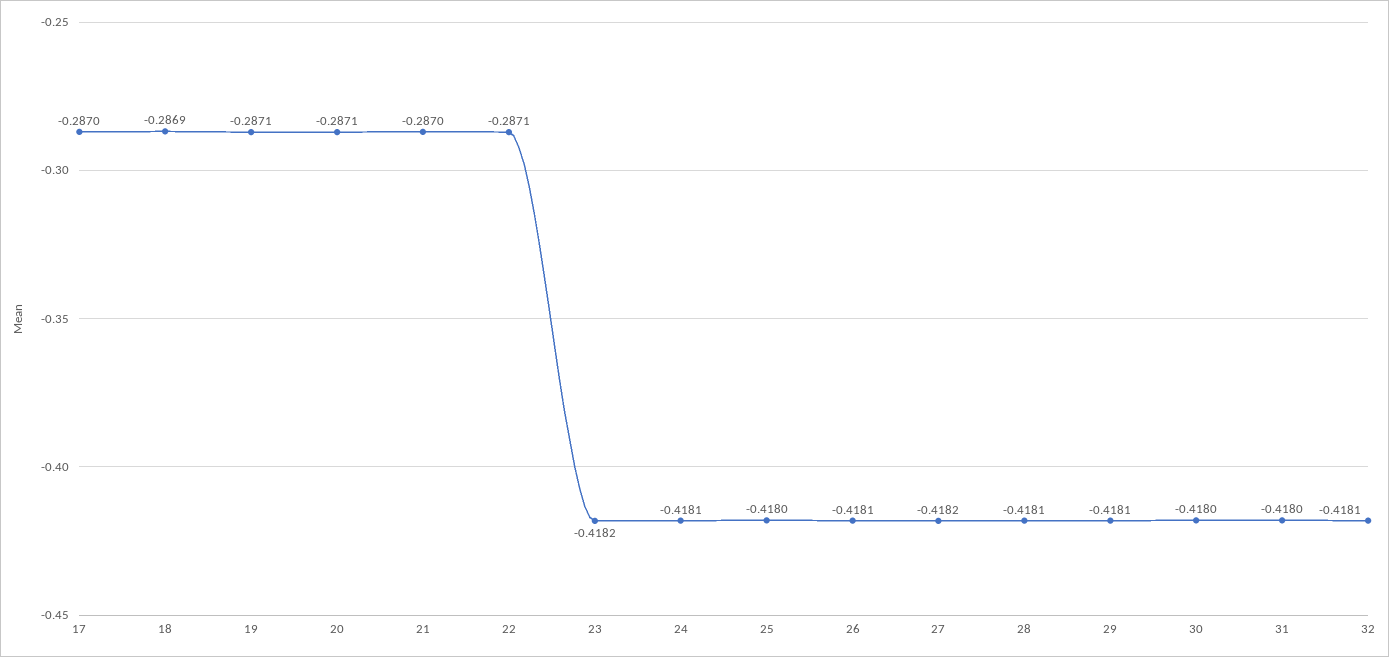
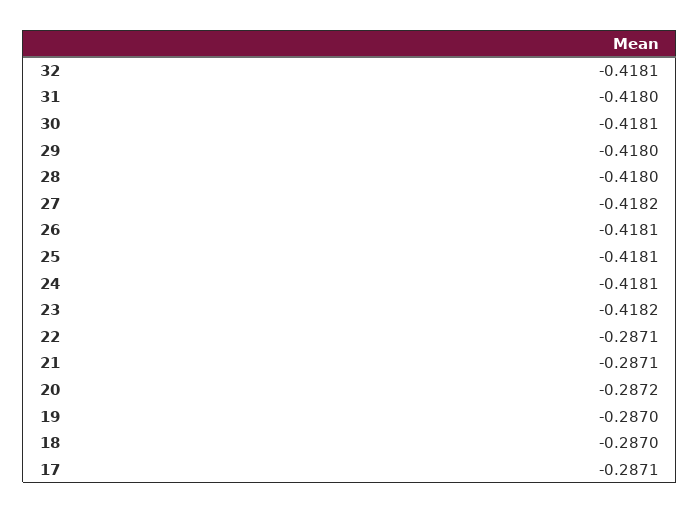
  {
-   "17": -0.287,
+   "17": -0.2871,
-   "18": -0.2869,
+   "18": -0.287,
-   "19": -0.2871,
+   "19": -0.287,
-   "20": -0.2871,
+   "20": -0.2872,
-   "21": -0.287,
+   "21": -0.2871,
    "22": -0.2871,
    "23": -0.4182,
    "24": -0.4181,
-   "25": -0.418,
+   "25": -0.4181,
    "26": -0.4181,
    "27": -0.4182,
-   "28": -0.4181,
+   "28": -0.418,
-   "29": -0.4181,
+   "29": -0.418,
-   "30": -0.418,
+   "30": -0.4181,
    "31": -0.418,
    "32": -0.4181
  }

